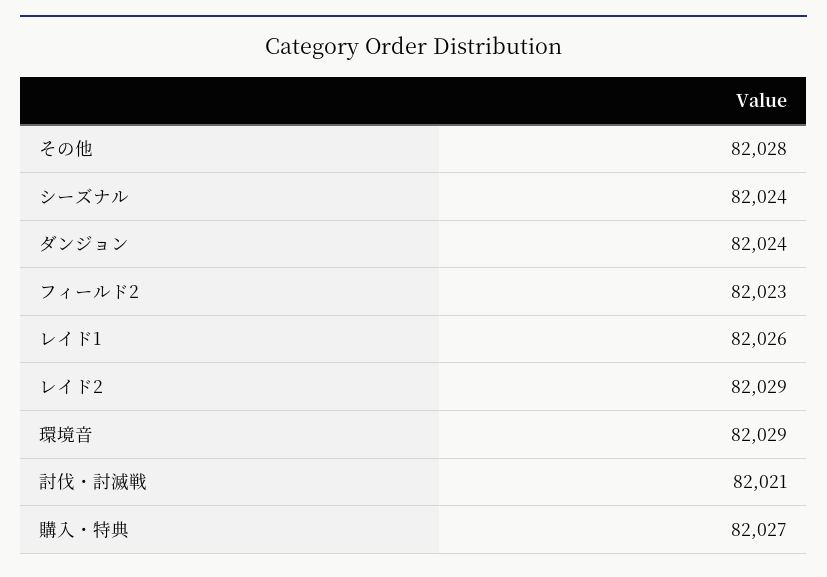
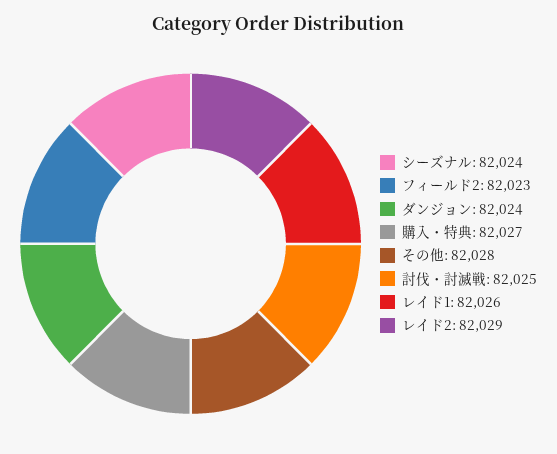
  {
    "その他": 82028,
    "シーズナル": 82024,
    "ダンジョン": 82024,
    "フィールド2": 82023,
    "レイド1": 82026,
    "レイド2": 82029,
-   "環境音": 82029,
-   "討伐・討滅戦": 82021,
+   "討伐・討滅戦": 82025,
    "購入・特典": 82027
  }

